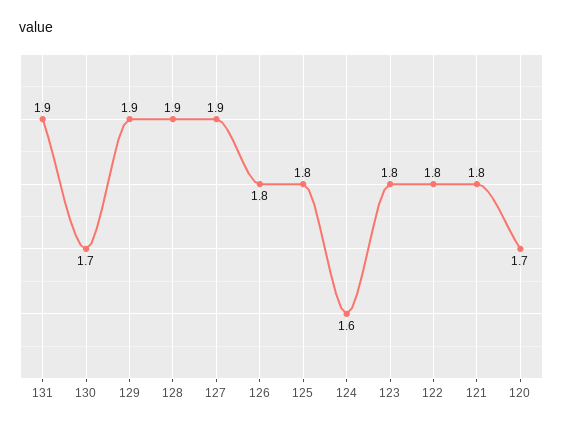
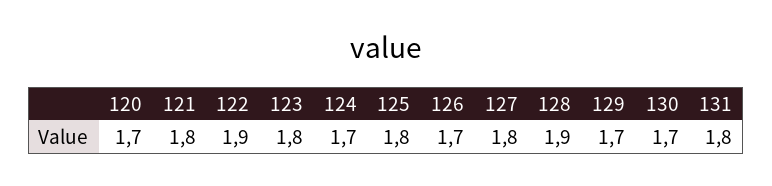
  {
-   "131": 1.9,
+   "131": 1.8,
    "130": 1.7,
-   "129": 1.9,
+   "129": 1.7,
    "128": 1.9,
-   "127": 1.9,
+   "127": 1.8,
-   "126": 1.8,
+   "126": 1.7,
    "125": 1.8,
-   "124": 1.6,
+   "124": 1.7,
    "123": 1.8,
-   "122": 1.8,
+   "122": 1.9,
    "121": 1.8,
    "120": 1.7
  }

